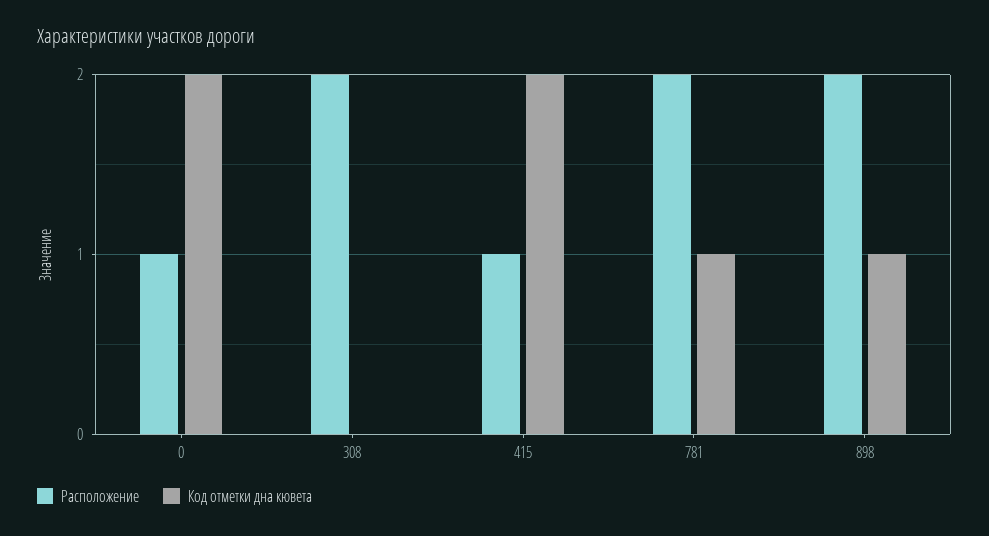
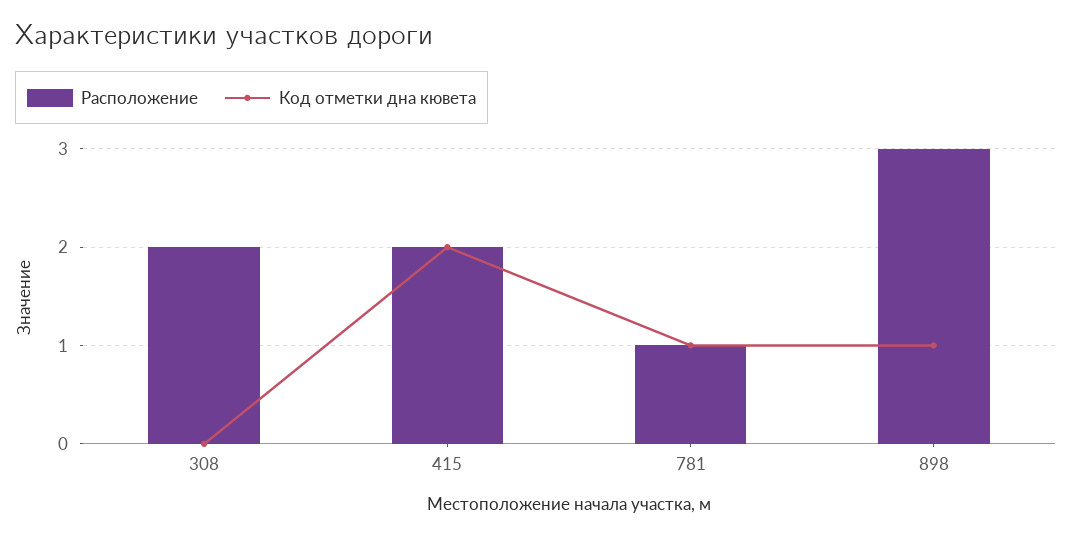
  {
    "Расположение": {
-     "0": 1,
      "308": 2,
-     "415": 1,
+     "415": 2,
-     "781": 2,
+     "781": 1,
-     "898": 2
+     "898": 3
    },
    "Код отметки дна кювета": {
-     "0": 2,
      "308": 0,
      "415": 2,
      "781": 1,
      "898": 1
    }
  }

